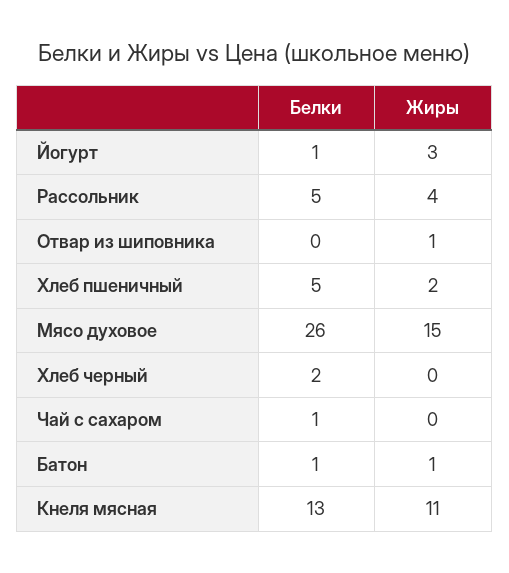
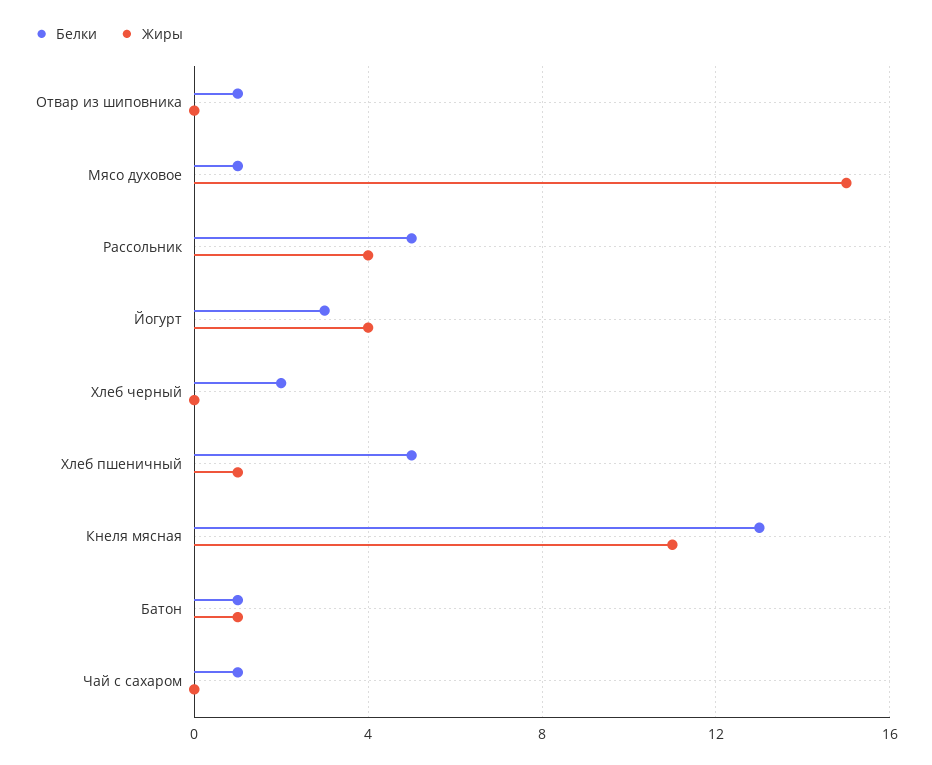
  {
    "Белки": {
-     "Йогурт": 1,
+     "Йогурт": 3,
      "Рассольник": 5,
-     "Отвар из шиповника": 0,
+     "Отвар из шиповника": 1,
      "Хлеб пшеничный": 5,
-     "Мясо духовое": 26,
+     "Мясо духовое": 1,
      "Хлеб черный": 2,
      "Чай с сахаром": 1,
      "Батон": 1,
      "Кнеля мясная": 13
    },
    "Жиры": {
-     "Йогурт": 3,
+     "Йогурт": 4,
      "Рассольник": 4,
-     "Отвар из шиповника": 1,
+     "Отвар из шиповника": 0,
-     "Хлеб пшеничный": 2,
+     "Хлеб пшеничный": 1,
      "Мясо духовое": 15,
      "Хлеб черный": 0,
      "Чай с сахаром": 0,
      "Батон": 1,
      "Кнеля мясная": 11
    }
  }

